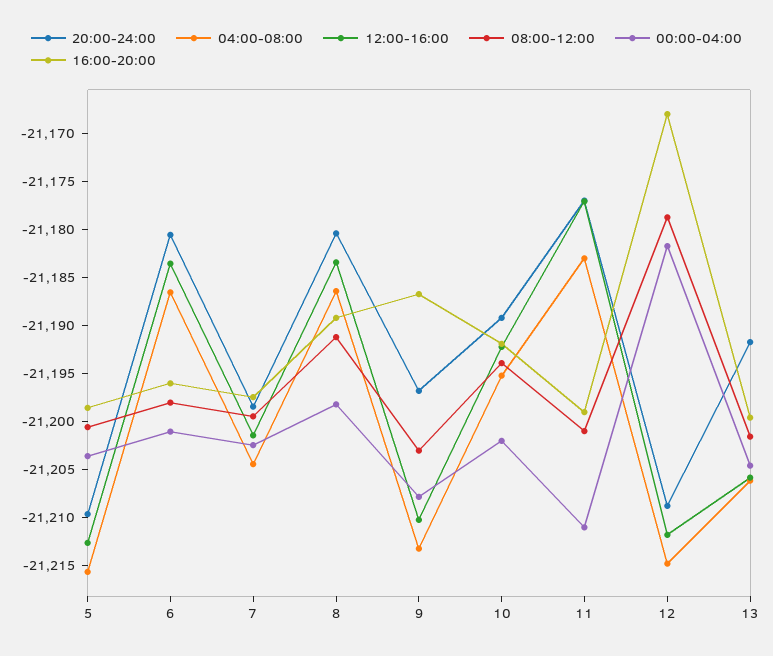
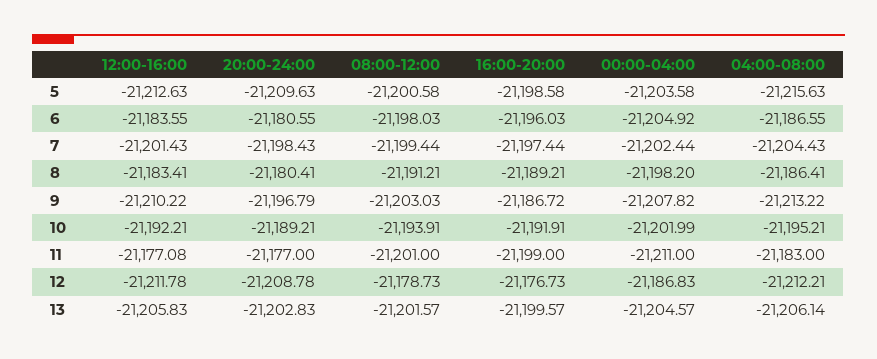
  {
    "20:00-24:00": {
      "5": -21209.63,
      "6": -21180.55,
      "7": -21198.43,
      "8": -21180.41,
      "9": -21196.79,
      "10": -21189.21,
      "11": -21177,
      "12": -21208.78,
-     "13": -21192
+     "13": -21202.83
    },
    "04:00-08:00": {
      "5": -21215.63,
      "6": -21186.55,
      "7": -21204.43,
      "8": -21186.41,
      "9": -21213.22,
      "10": -21195.21,
      "11": -21183,
-     "12": -21215,
+     "12": -21212.21,
      "13": -21206.14
    },
    "12:00-16:00": {
      "5": -21212.63,
      "6": -21183.55,
      "7": -21201.43,
      "8": -21183.41,
      "9": -21210.22,
      "10": -21192.21,
      "11": -21177.08,
      "12": -21211.78,
      "13": -21205.83
    },
    "08:00-12:00": {
      "5": -21200.58,
      "6": -21198.03,
      "7": -21199.44,
      "8": -21191.21,
      "9": -21203.03,
      "10": -21193.91,
      "11": -21201,
      "12": -21178.73,
      "13": -21201.57
    },
    "00:00-04:00": {
      "5": -21203.58,
-     "6": -21201,
+     "6": -21204.92,
      "7": -21202.44,
      "8": -21198.2,
      "9": -21207.82,
      "10": -21201.99,
      "11": -21211,
-     "12": -21182,
+     "12": -21186.83,
      "13": -21204.57
    },
    "16:00-20:00": {
      "5": -21198.58,
      "6": -21196.03,
      "7": -21197.44,
      "8": -21189.21,
      "9": -21186.72,
      "10": -21191.91,
      "11": -21199,
-     "12": -21168,
+     "12": -21176.73,
      "13": -21199.57
    }
  }

